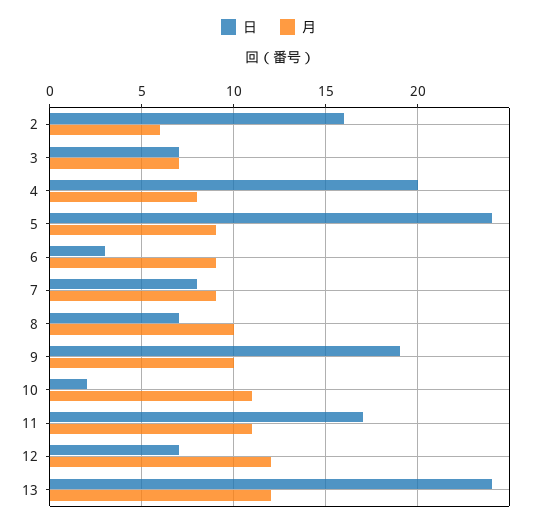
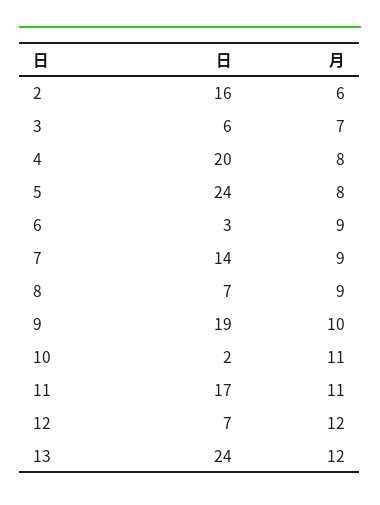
  {
    "日": {
      "2": 16,
-     "3": 7,
+     "3": 6,
      "4": 20,
      "5": 24,
      "6": 3,
-     "7": 8,
+     "7": 14,
      "8": 7,
      "9": 19,
      "10": 2,
      "11": 17,
      "12": 7,
      "13": 24
    },
    "月": {
      "2": 6,
      "3": 7,
      "4": 8,
-     "5": 9,
+     "5": 8,
      "6": 9,
      "7": 9,
-     "8": 10,
+     "8": 9,
      "9": 10,
      "10": 11,
      "11": 11,
      "12": 12,
      "13": 12
    }
  }

